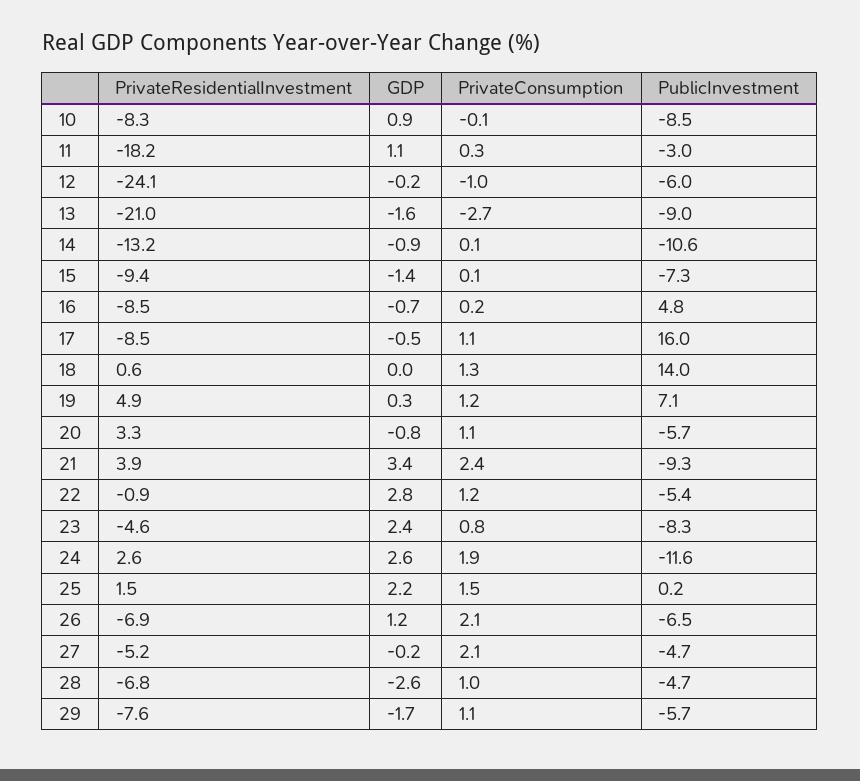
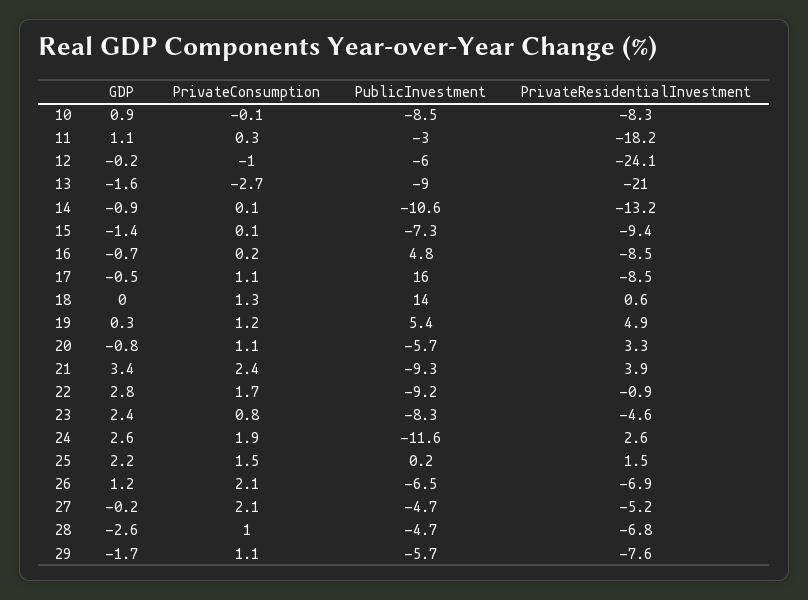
  {
    "PrivateResidentialInvestment": {
      "10": -8.3,
      "11": -18.2,
      "12": -24.1,
      "13": -21,
      "14": -13.2,
      "15": -9.4,
      "16": -8.5,
      "17": -8.5,
      "18": 0.6,
      "19": 4.9,
      "20": 3.3,
      "21": 3.9,
      "22": -0.9,
      "23": -4.6,
      "24": 2.6,
      "25": 1.5,
      "26": -6.9,
      "27": -5.2,
      "28": -6.8,
      "29": -7.6
    },
    "GDP": {
      "10": 0.9,
      "11": 1.1,
      "12": -0.2,
      "13": -1.6,
      "14": -0.9,
      "15": -1.4,
      "16": -0.7,
      "17": -0.5,
      "18": 0,
      "19": 0.3,
      "20": -0.8,
      "21": 3.4,
      "22": 2.8,
      "23": 2.4,
      "24": 2.6,
      "25": 2.2,
      "26": 1.2,
      "27": -0.2,
      "28": -2.6,
      "29": -1.7
    },
    "PrivateConsumption": {
      "10": -0.1,
      "11": 0.3,
      "12": -1,
      "13": -2.7,
      "14": 0.1,
      "15": 0.1,
      "16": 0.2,
      "17": 1.1,
      "18": 1.3,
      "19": 1.2,
      "20": 1.1,
      "21": 2.4,
-     "22": 1.2,
+     "22": 1.7,
      "23": 0.8,
      "24": 1.9,
      "25": 1.5,
      "26": 2.1,
      "27": 2.1,
      "28": 1,
      "29": 1.1
    },
    "PublicInvestment": {
      "10": -8.5,
      "11": -3,
      "12": -6,
      "13": -9,
      "14": -10.6,
      "15": -7.3,
      "16": 4.8,
      "17": 16,
      "18": 14,
-     "19": 7.1,
+     "19": 5.4,
      "20": -5.7,
      "21": -9.3,
-     "22": -5.4,
+     "22": -9.2,
      "23": -8.3,
      "24": -11.6,
      "25": 0.2,
      "26": -6.5,
      "27": -4.7,
      "28": -4.7,
      "29": -5.7
    }
  }

